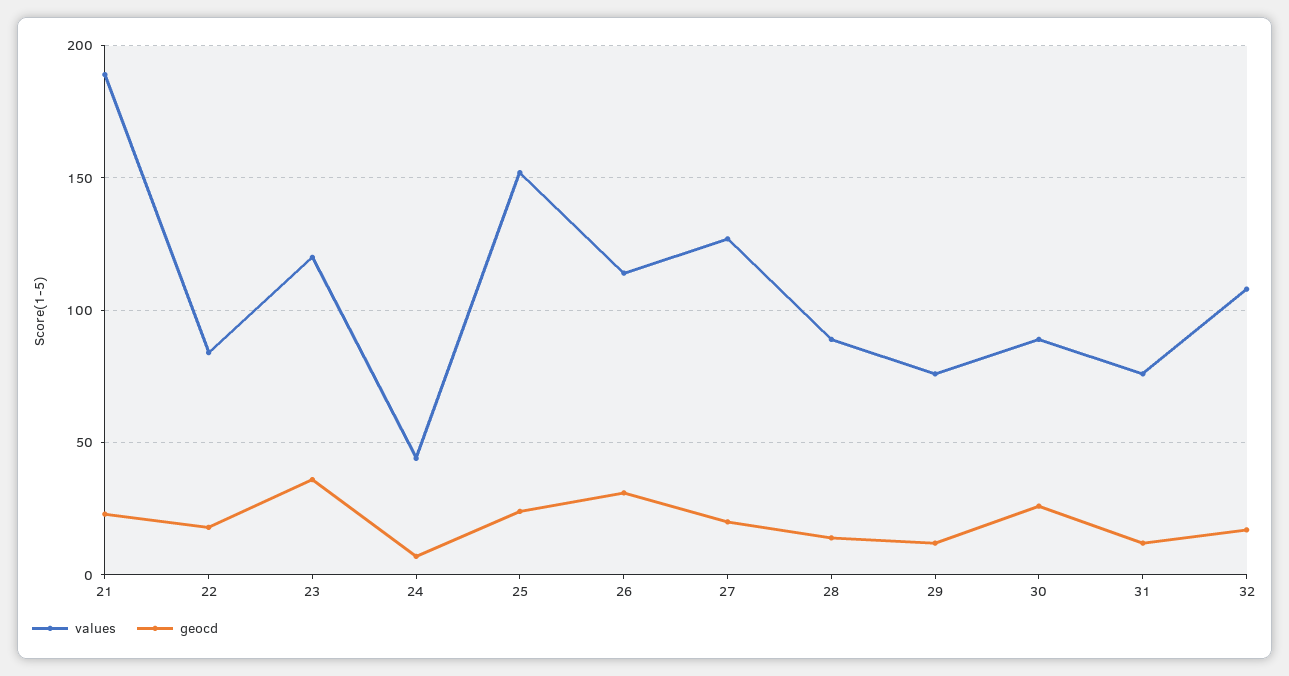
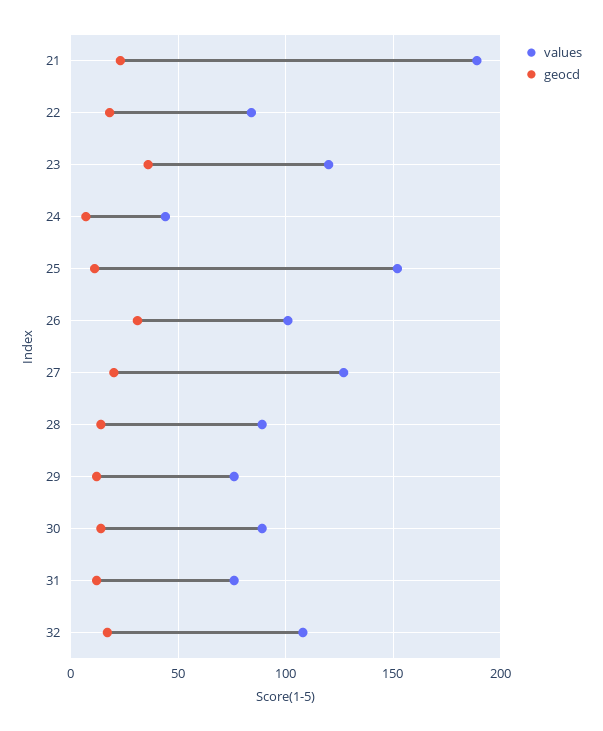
  {
    "values": {
      "21": 190,
      "22": 85,
      "23": 120,
      "24": 45,
      "25": 150,
-     "26": 115,
+     "26": 100,
      "27": 125,
      "28": 90,
      "29": 75,
      "30": 90,
      "31": 75,
      "32": 110
    },
    "geocd": {
      "21": 25,
      "22": 20,
      "23": 35,
      "24": 5,
-     "25": 25,
+     "25": 10,
      "26": 30,
      "27": 20,
      "28": 15,
      "29": 10,
-     "30": 25,
+     "30": 15,
      "31": 10,
      "32": 15
    }
  }

